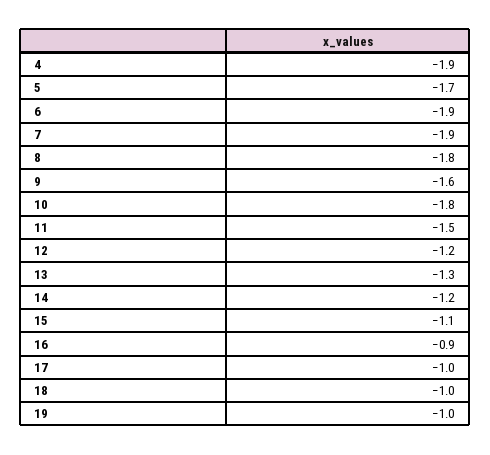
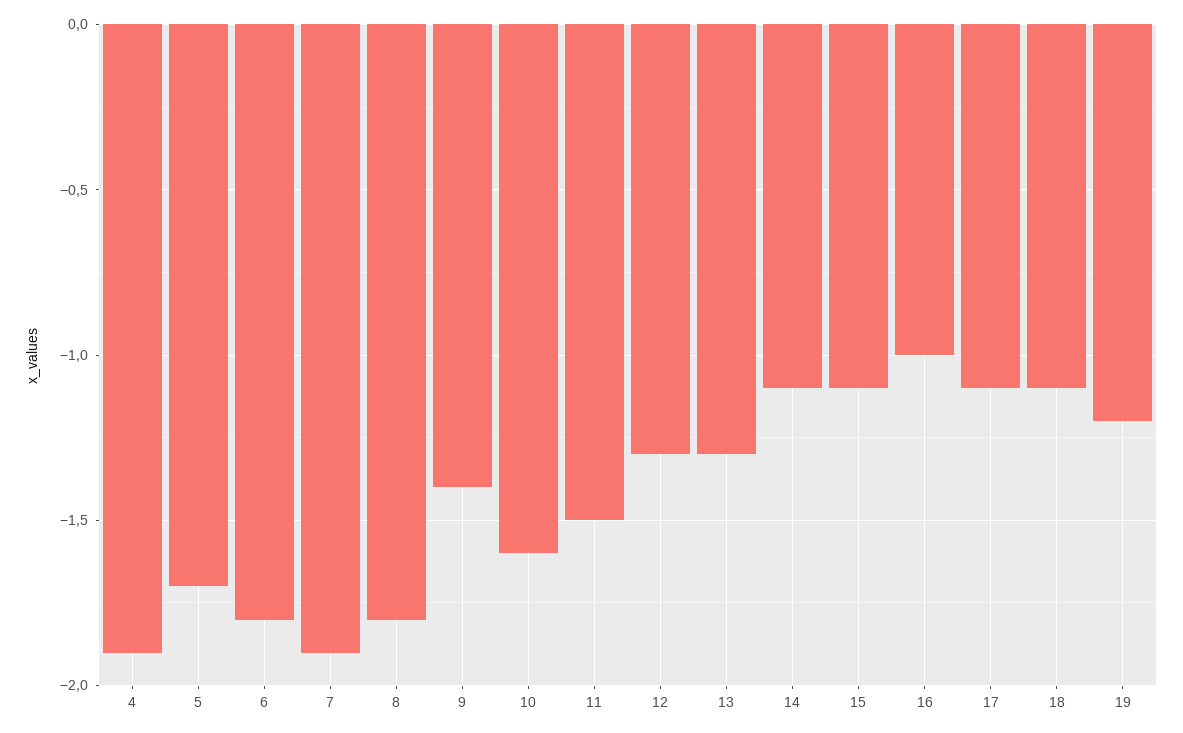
  {
    "4": -1.9,
    "5": -1.7,
-   "6": -1.9,
+   "6": -1.8,
    "7": -1.9,
    "8": -1.8,
-   "9": -1.6,
+   "9": -1.4,
-   "10": -1.8,
+   "10": -1.6,
    "11": -1.5,
-   "12": -1.2,
+   "12": -1.3,
    "13": -1.3,
-   "14": -1.2,
+   "14": -1.1,
    "15": -1.1,
-   "16": -0.9,
+   "16": -1,
-   "17": -1,
+   "17": -1.1,
-   "18": -1,
+   "18": -1.1,
-   "19": -1
+   "19": -1.2
  }

